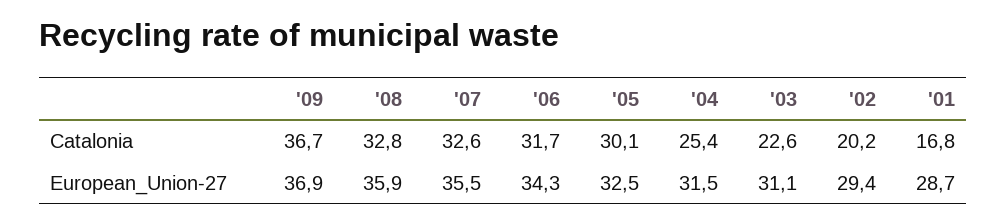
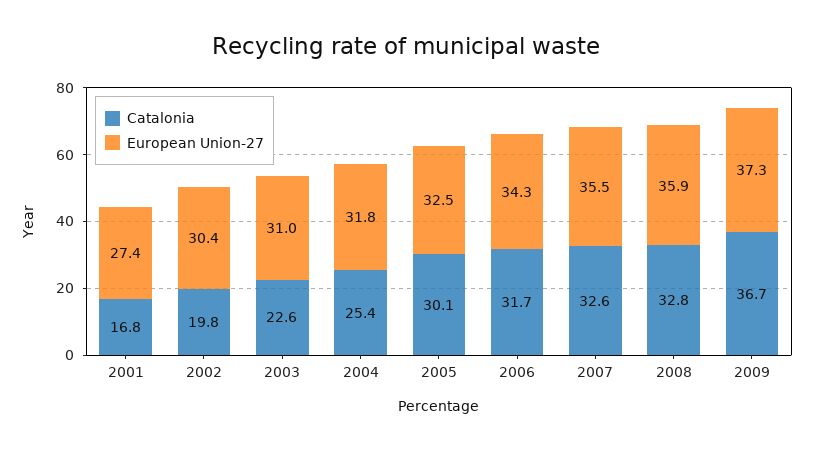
  {
    "Catalonia": {
      "'09": 36.7,
      "'08": 32.8,
      "'07": 32.6,
      "'06": 31.7,
      "'05": 30.1,
      "'04": 25.4,
      "'03": 22.6,
-     "'02": 20.2,
+     "'02": 19.8,
      "'01": 16.8
    },
    "European_Union-27": {
-     "'09": 36.9,
+     "'09": 37.3,
      "'08": 35.9,
      "'07": 35.5,
      "'06": 34.3,
      "'05": 32.5,
-     "'04": 31.5,
+     "'04": 31.8,
-     "'03": 31.1,
+     "'03": 31,
-     "'02": 29.4,
+     "'02": 30.4,
-     "'01": 28.7
+     "'01": 27.4
    }
  }

